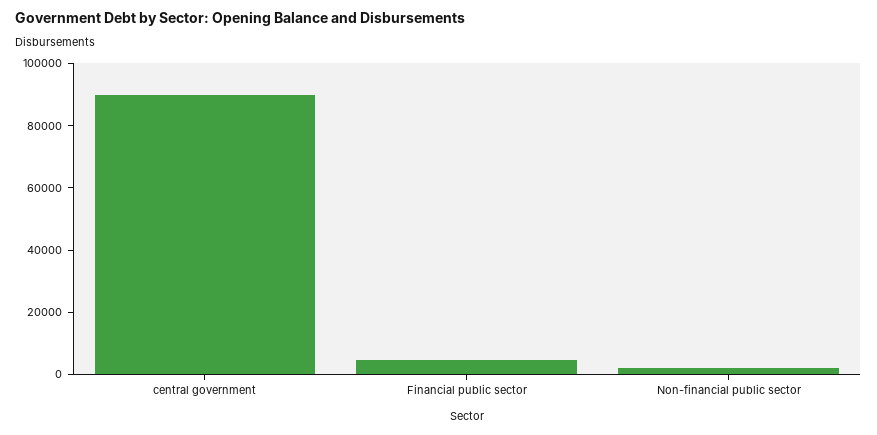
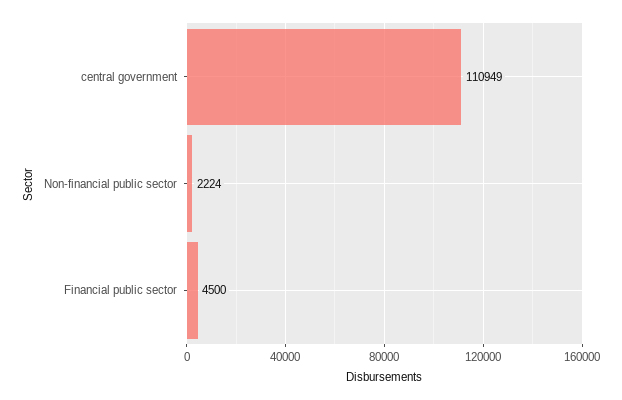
  {
-   "central government": 90000,
+   "central government": 110949,
    "Financial public sector": 4500,
    "Non-financial public sector": 2224
  }

